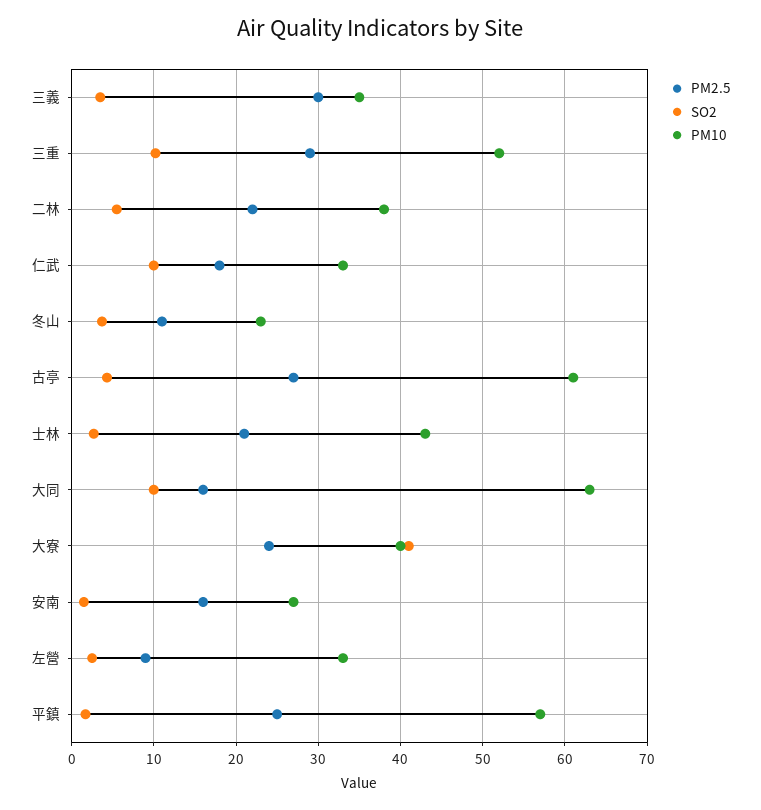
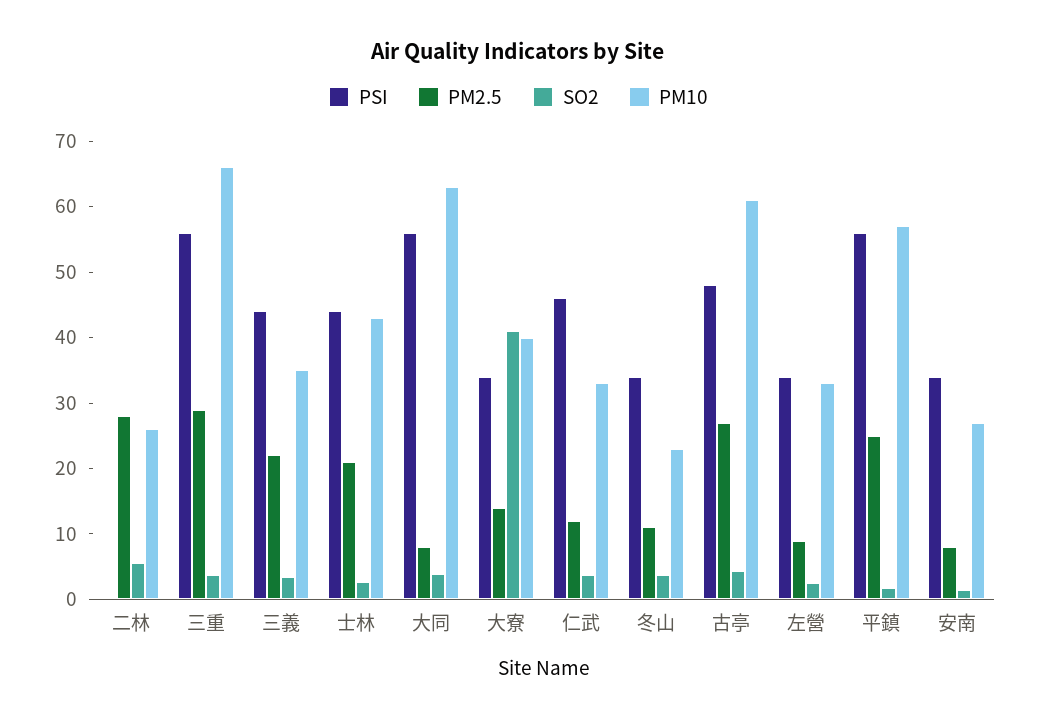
  {
    "PM2.5": {
-     "三義": 30,
+     "三義": 22,
      "三重": 29,
-     "二林": 22,
+     "二林": 28,
-     "仁武": 18,
+     "仁武": 12,
      "冬山": 11,
      "古亭": 27,
      "士林": 21,
-     "大同": 16,
+     "大同": 8,
-     "大寮": 24,
+     "大寮": 14,
-     "安南": 16,
+     "安南": 8,
      "左營": 9,
      "平鎮": 25
    },
    "SO2": {
      "三義": 4,
-     "三重": 10,
+     "三重": 4,
      "二林": 6,
-     "仁武": 10,
+     "仁武": 4,
      "冬山": 4,
      "古亭": 4,
      "士林": 3,
-     "大同": 10,
+     "大同": 4,
      "大寮": 41,
      "安南": 2,
      "左營": 3,
      "平鎮": 2
    },
    "PM10": {
      "三義": 35,
-     "三重": 52,
+     "三重": 66,
-     "二林": 38,
+     "二林": 26,
      "仁武": 33,
      "冬山": 23,
      "古亭": 61,
      "士林": 43,
      "大同": 63,
      "大寮": 40,
      "安南": 27,
      "左營": 33,
      "平鎮": 57
-   }
+   },
+   "PSI": {
+     "二林": 0,
+     "三重": 56,
+     "三義": 44,
+     "士林": 44,
+     "大同": 56,
+     "大寮": 34,
+     "仁武": 46,
+     "冬山": 34,
+     "古亭": 48,
+     "左營": 34,
+     "平鎮": 56,
+     "安南": 34
+   }
  }

